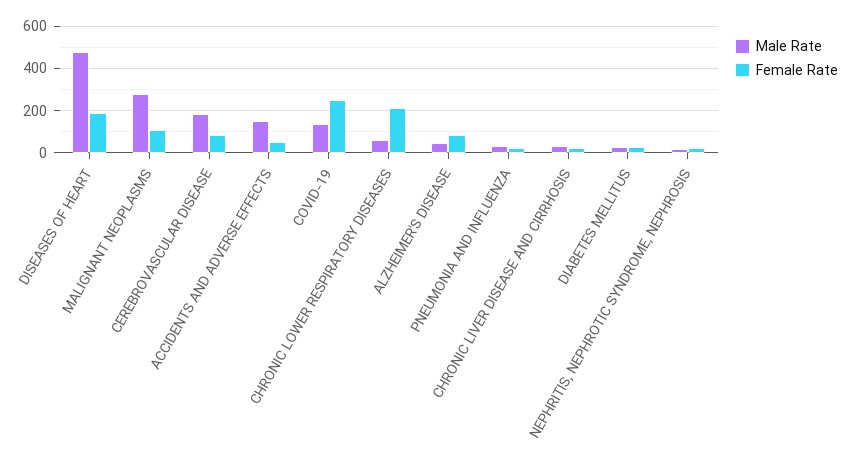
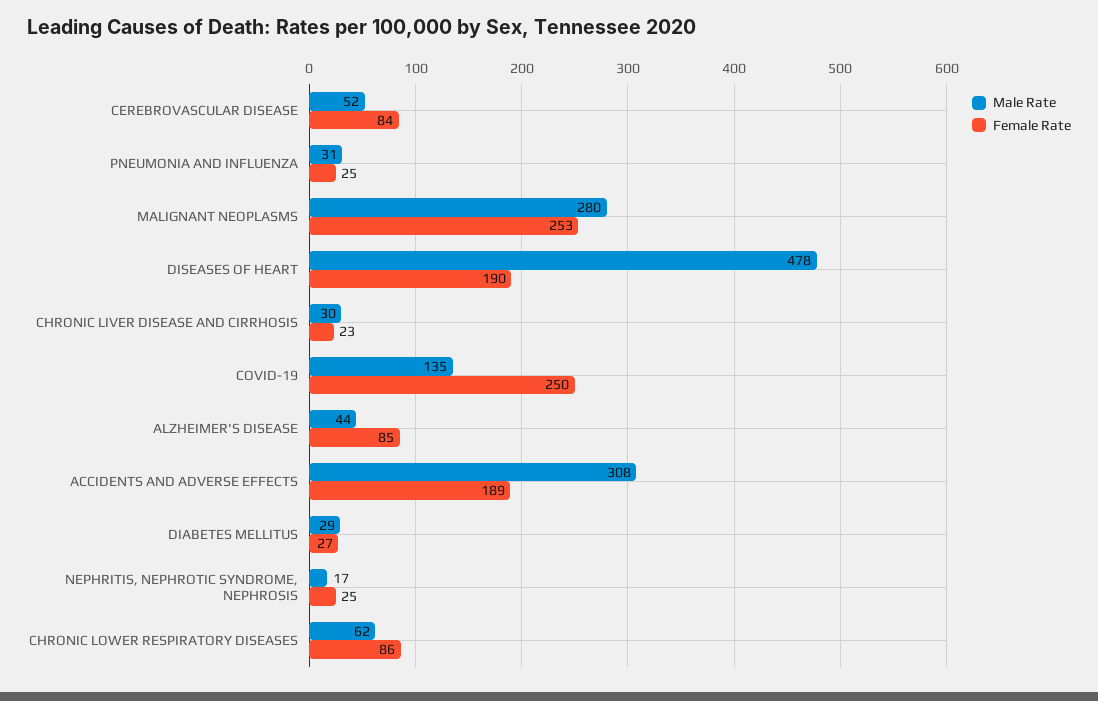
  {
    "Male Rate": {
      "DISEASES OF HEART": 478,
      "MALIGNANT NEOPLASMS": 280,
-     "CEREBROVASCULAR DISEASE": 200,
+     "CEREBROVASCULAR DISEASE": 52,
-     "ACCIDENTS AND ADVERSE EFFECTS": 150,
+     "ACCIDENTS AND ADVERSE EFFECTS": 308,
      "COVID-19": 135,
      "CHRONIC LOWER RESPIRATORY DISEASES": 62,
      "ALZHEIMER'S DISEASE": 44,
      "PNEUMONIA AND INFLUENZA": 31,
      "CHRONIC LIVER DISEASE AND CIRRHOSIS": 30,
      "DIABETES MELLITUS": 29,
      "NEPHRITIS, NEPHROTIC SYNDROME, NEPHROSIS": 17
    },
    "Female Rate": {
      "DISEASES OF HEART": 190,
-     "MALIGNANT NEOPLASMS": 100,
+     "MALIGNANT NEOPLASMS": 253,
      "CEREBROVASCULAR DISEASE": 84,
-     "ACCIDENTS AND ADVERSE EFFECTS": 50,
+     "ACCIDENTS AND ADVERSE EFFECTS": 189,
      "COVID-19": 250,
-     "CHRONIC LOWER RESPIRATORY DISEASES": 200,
+     "CHRONIC LOWER RESPIRATORY DISEASES": 86,
      "ALZHEIMER'S DISEASE": 85,
      "PNEUMONIA AND INFLUENZA": 25,
      "CHRONIC LIVER DISEASE AND CIRRHOSIS": 23,
      "DIABETES MELLITUS": 27,
      "NEPHRITIS, NEPHROTIC SYNDROME, NEPHROSIS": 25
    }
  }

